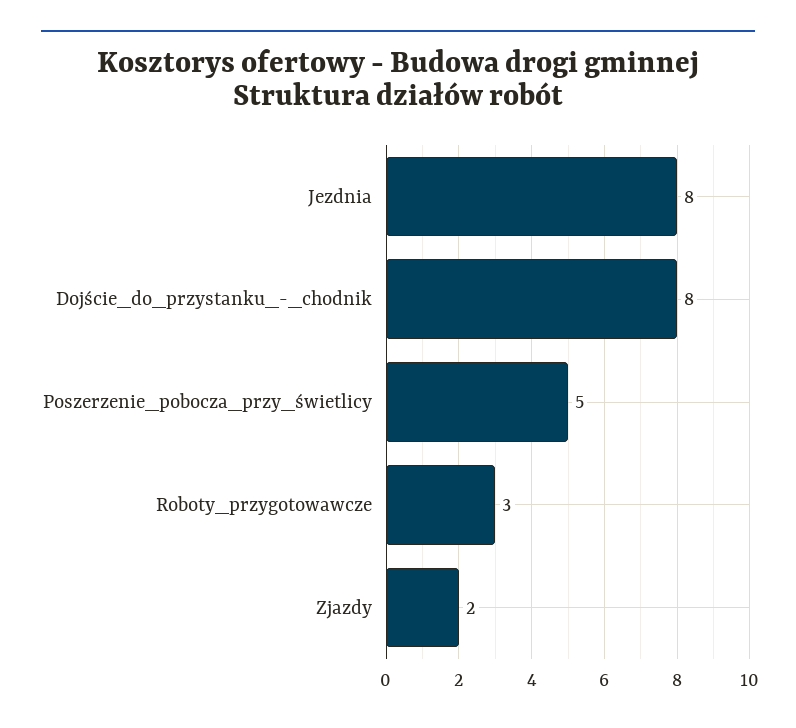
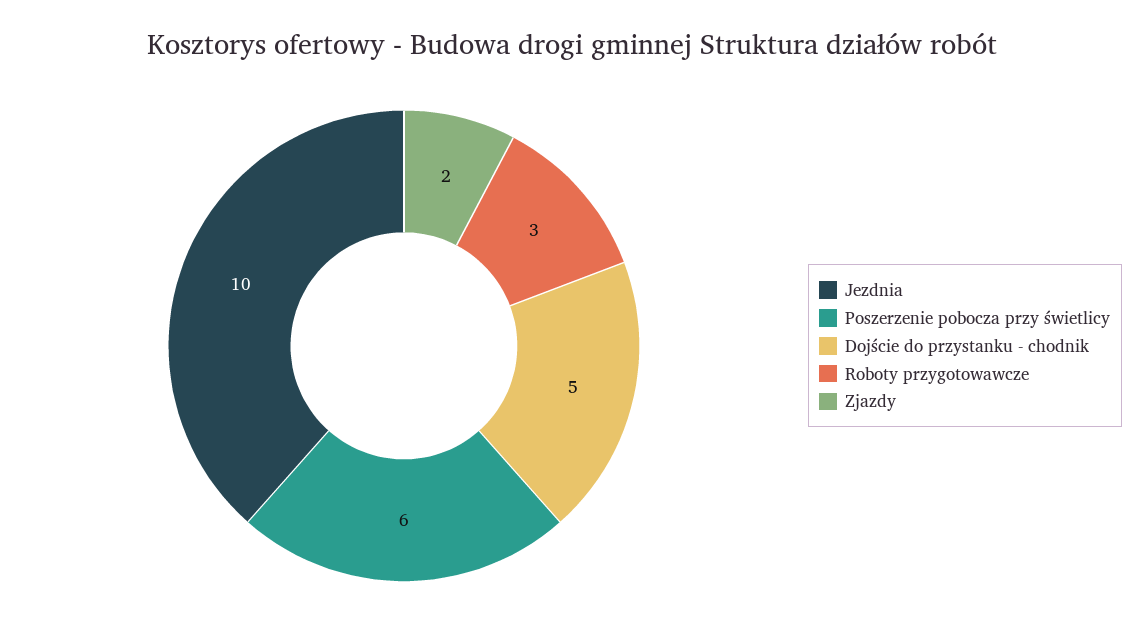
  {
-   "Jezdnia": 8,
+   "Jezdnia": 10,
-   "Dojście_do_przystanku_-_chodnik": 8,
+   "Dojście_do_przystanku_-_chodnik": 5,
-   "Poszerzenie_pobocza_przy_świetlicy": 5,
+   "Poszerzenie_pobocza_przy_świetlicy": 6,
    "Roboty_przygotowawcze": 3,
    "Zjazdy": 2
  }

